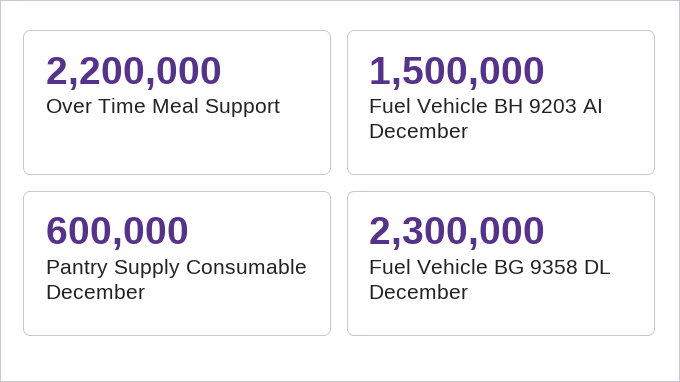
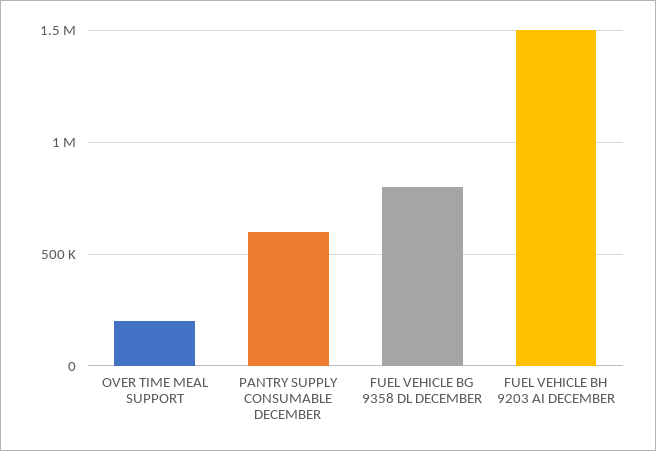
  {
-   "Over Time Meal Support": 2200000,
+   "Over Time Meal Support": 200000,
    "Fuel Vehicle BH 9203 AI December": 1500000,
    "Pantry Supply Consumable December": 600000,
-   "Fuel Vehicle BG 9358 DL December": 2300000
+   "Fuel Vehicle BG 9358 DL December": 800000
  }

